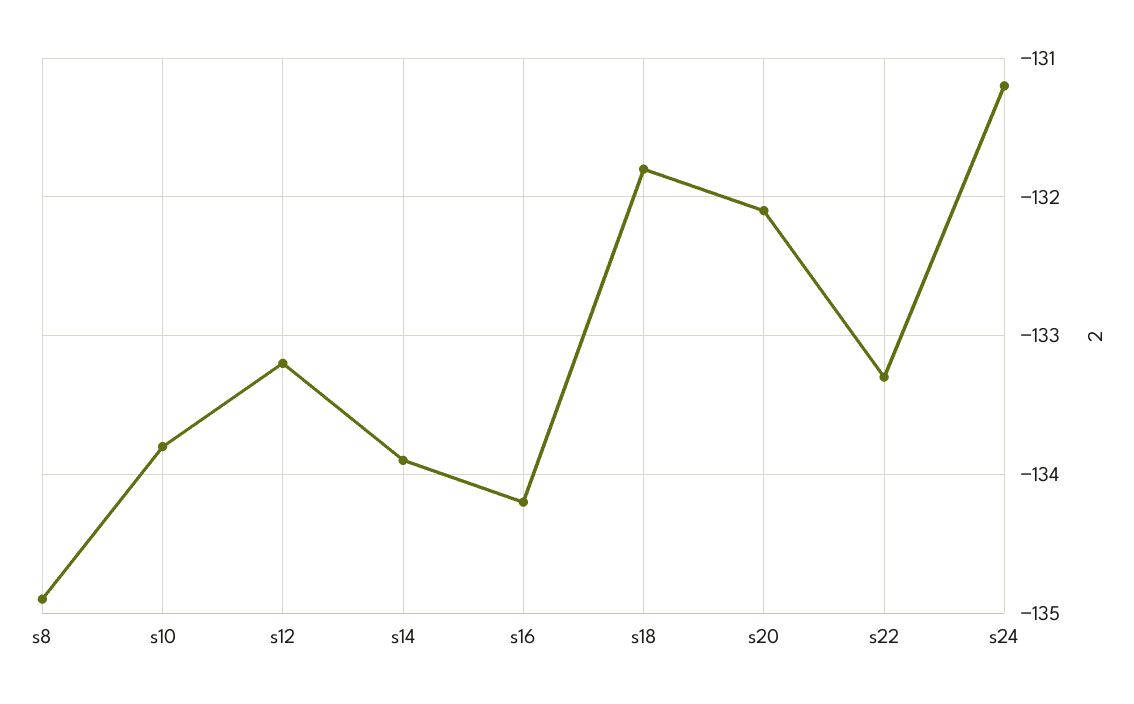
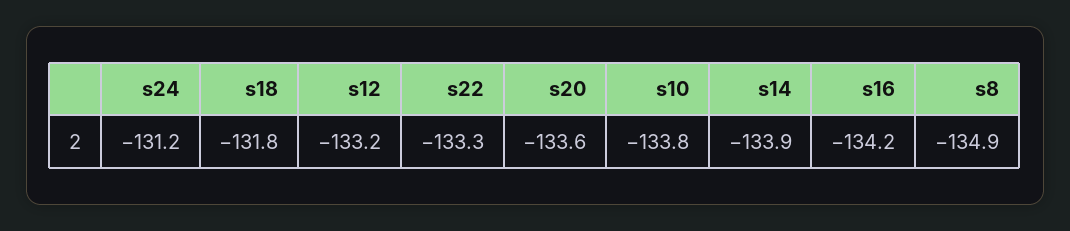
  {
    "s8": -134.9,
    "s10": -133.8,
    "s12": -133.2,
    "s14": -133.9,
    "s16": -134.2,
    "s18": -131.8,
-   "s20": -132.1,
+   "s20": -133.6,
    "s22": -133.3,
    "s24": -131.2
  }

